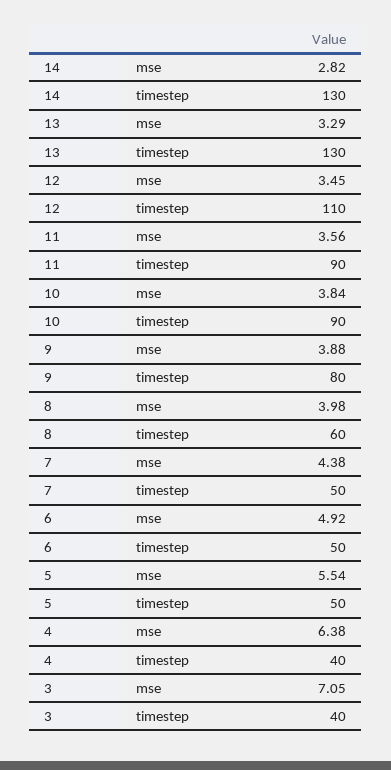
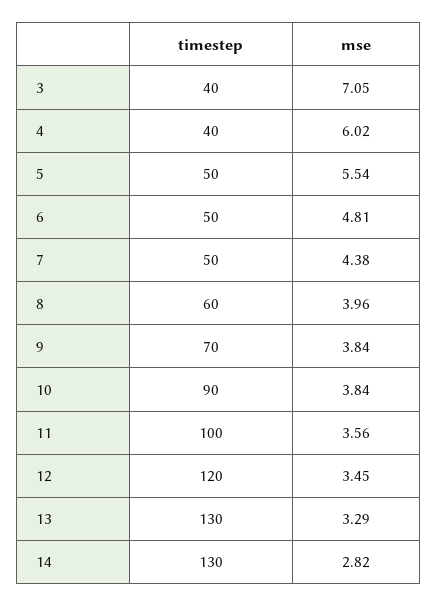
  {
    "14": {
      "mse": 2.82,
      "timestep": 130
    },
    "13": {
      "mse": 3.29,
      "timestep": 130
    },
    "12": {
      "mse": 3.45,
-     "timestep": 110
+     "timestep": 120
    },
    "11": {
      "mse": 3.56,
-     "timestep": 90
+     "timestep": 100
    },
    "10": {
      "mse": 3.84,
      "timestep": 90
    },
    "9": {
-     "mse": 3.88,
+     "mse": 3.84,
-     "timestep": 80
+     "timestep": 70
    },
    "8": {
-     "mse": 3.98,
+     "mse": 3.96,
      "timestep": 60
    },
    "7": {
      "mse": 4.38,
      "timestep": 50
    },
    "6": {
-     "mse": 4.92,
+     "mse": 4.81,
      "timestep": 50
    },
    "5": {
      "mse": 5.54,
      "timestep": 50
    },
    "4": {
-     "mse": 6.38,
+     "mse": 6.02,
      "timestep": 40
    },
    "3": {
      "mse": 7.05,
      "timestep": 40
    }
  }

